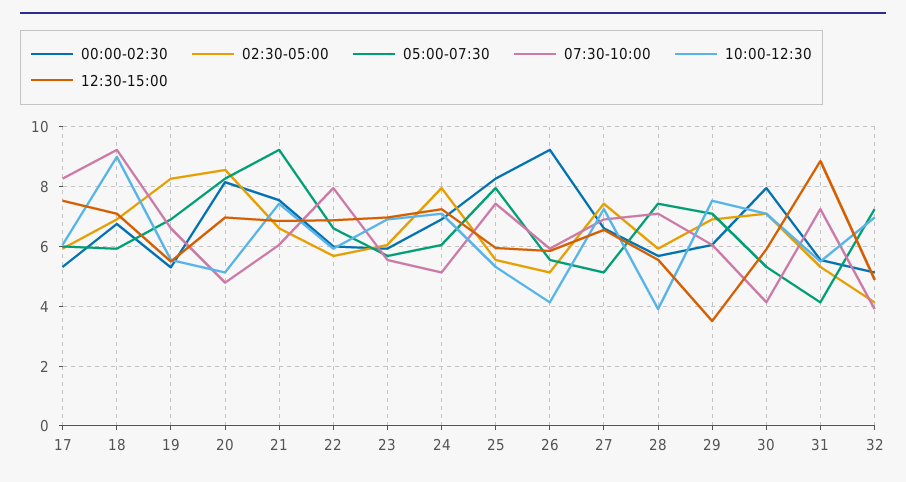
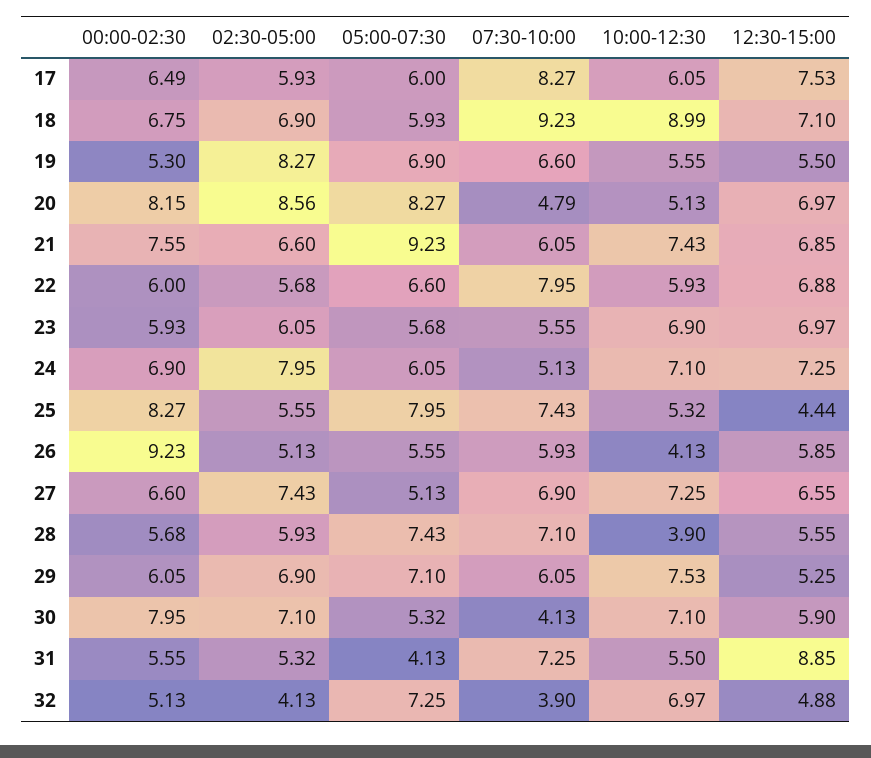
  {
    "00:00-02:30": {
-     "17": 5.25,
+     "17": 6.49,
      "18": 6.75,
      "19": 5.3,
      "20": 8.15,
      "21": 7.55,
      "22": 6,
      "23": 5.93,
      "24": 6.9,
      "25": 8.27,
      "26": 9.23,
      "27": 6.6,
      "28": 5.68,
      "29": 6.05,
      "30": 7.95,
      "31": 5.55,
      "32": 5.13
    },
    "02:30-05:00": {
      "17": 5.93,
      "18": 6.9,
      "19": 8.27,
      "20": 8.56,
      "21": 6.6,
      "22": 5.68,
      "23": 6.05,
      "24": 7.95,
      "25": 5.55,
      "26": 5.13,
      "27": 7.43,
      "28": 5.93,
      "29": 6.9,
      "30": 7.1,
      "31": 5.32,
      "32": 4.13
    },
    "05:00-07:30": {
      "17": 6,
      "18": 5.93,
      "19": 6.9,
      "20": 8.27,
      "21": 9.23,
      "22": 6.6,
      "23": 5.68,
      "24": 6.05,
      "25": 7.95,
      "26": 5.55,
      "27": 5.13,
      "28": 7.43,
      "29": 7.1,
      "30": 5.32,
      "31": 4.13,
      "32": 7.25
    },
    "07:30-10:00": {
      "17": 8.27,
      "18": 9.23,
      "19": 6.6,
      "20": 4.79,
      "21": 6.05,
      "22": 7.95,
      "23": 5.55,
      "24": 5.13,
      "25": 7.43,
      "26": 5.93,
      "27": 6.9,
      "28": 7.1,
      "29": 6.05,
      "30": 4.13,
      "31": 7.25,
      "32": 3.9
    },
    "10:00-12:30": {
      "17": 6.05,
      "18": 8.99,
      "19": 5.55,
      "20": 5.13,
      "21": 7.43,
      "22": 5.93,
      "23": 6.9,
      "24": 7.1,
      "25": 5.32,
      "26": 4.13,
      "27": 7.25,
      "28": 3.9,
      "29": 7.53,
      "30": 7.1,
      "31": 5.5,
      "32": 6.97
    },
    "12:30-15:00": {
      "17": 7.53,
      "18": 7.1,
      "19": 5.5,
      "20": 6.97,
      "21": 6.85,
      "22": 6.88,
      "23": 6.97,
      "24": 7.25,
-     "25": 6,
+     "25": 4.44,
      "26": 5.85,
      "27": 6.55,
      "28": 5.55,
-     "29": 3.5,
+     "29": 5.25,
      "30": 5.9,
      "31": 8.85,
      "32": 4.88
    }
  }

